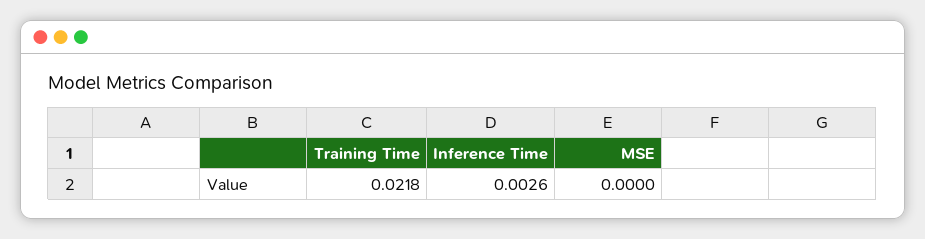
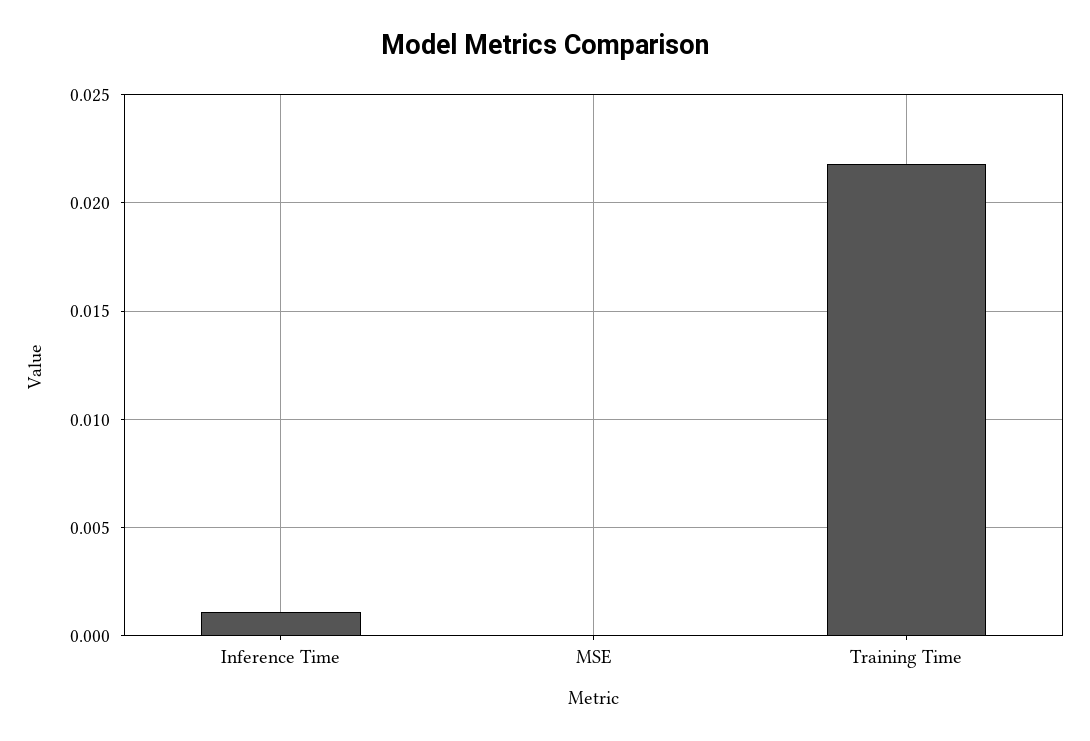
  {
    "Training Time": 0.0218,
-   "Inference Time": 0.0026,
+   "Inference Time": 0.001,
    "MSE": 0
  }

